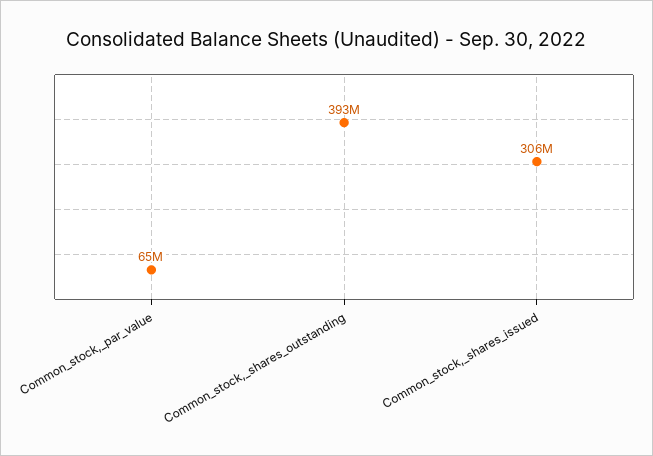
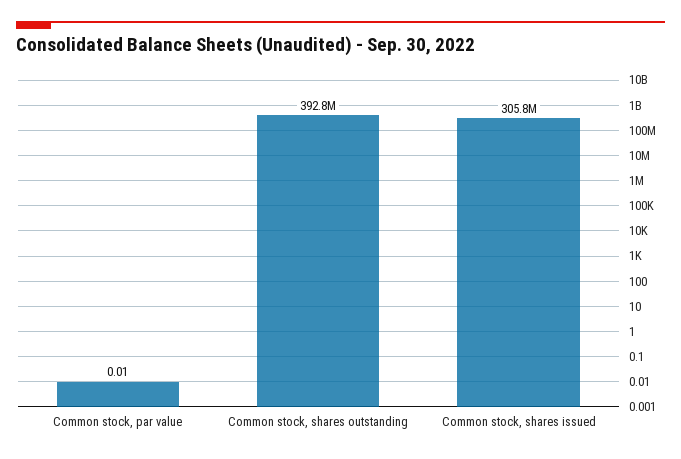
  {
-   "Common_stock,_par_value": 65000000,
+   "Common_stock,_par_value": 0.01,
    "Common_stock,_shares_outstanding": 392800000,
    "Common_stock,_shares_issued": 305800000
  }

